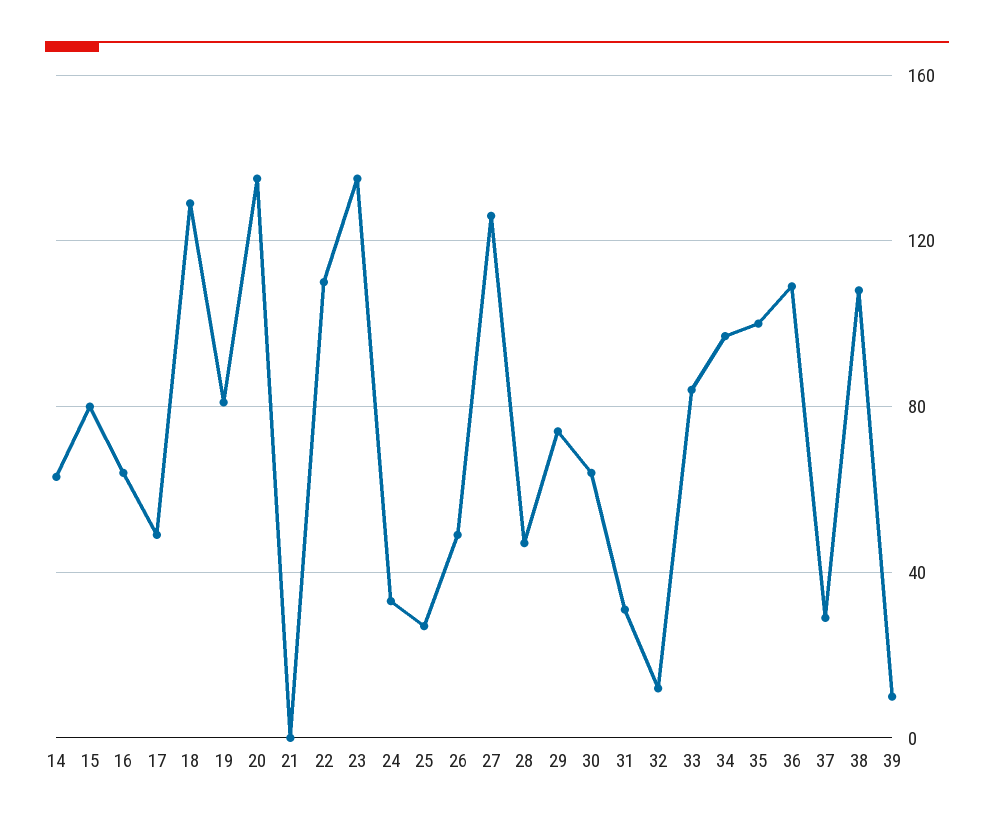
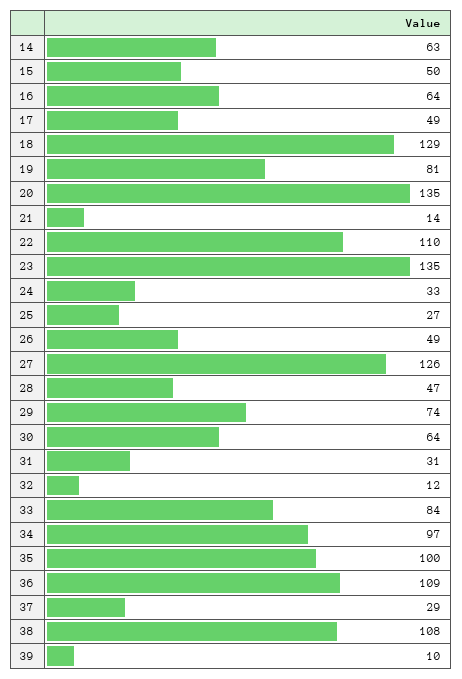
  {
    "14": 63,
-   "15": 80,
+   "15": 50,
    "16": 64,
    "17": 49,
    "18": 129,
    "19": 81,
    "20": 135,
-   "21": 0,
+   "21": 14,
    "22": 110,
    "23": 135,
    "24": 33,
    "25": 27,
    "26": 49,
    "27": 126,
    "28": 47,
    "29": 74,
    "30": 64,
    "31": 31,
    "32": 12,
    "33": 84,
    "34": 97,
    "35": 100,
    "36": 109,
    "37": 29,
    "38": 108,
    "39": 10
  }

